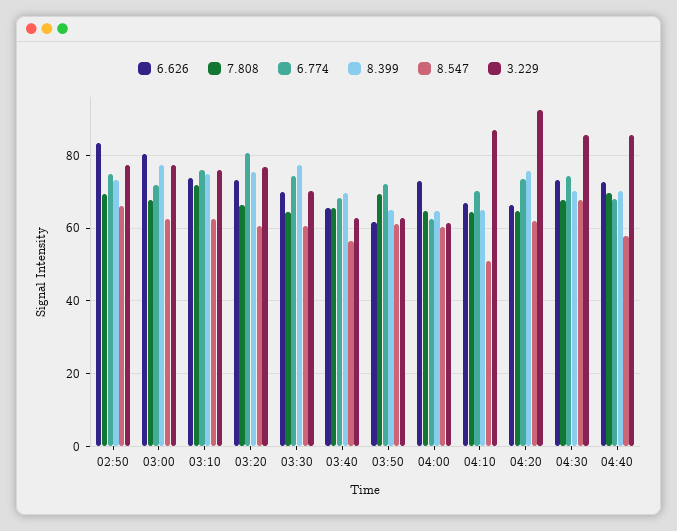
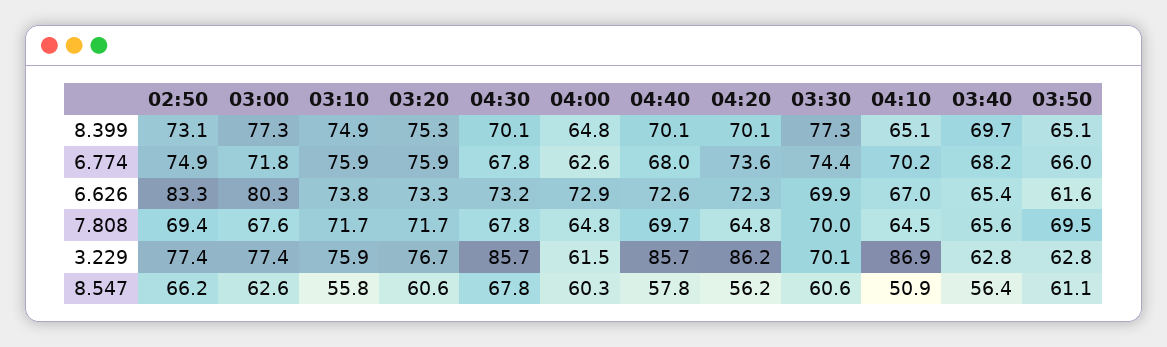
  {
    "6.626": {
      "02:50": 83.3,
      "03:00": 80.3,
      "03:10": 73.8,
      "03:20": 73.3,
      "03:30": 69.9,
      "03:40": 65.4,
      "03:50": 61.6,
      "04:00": 72.9,
      "04:10": 67,
-     "04:20": 66,
+     "04:20": 72.3,
      "04:30": 73.2,
      "04:40": 72.6
    },
    "7.808": {
      "02:50": 69.4,
      "03:00": 67.6,
      "03:10": 71.7,
-     "03:20": 66,
+     "03:20": 71.7,
-     "03:30": 64,
+     "03:30": 70,
      "03:40": 65.6,
      "03:50": 69.5,
      "04:00": 64.8,
      "04:10": 64.5,
      "04:20": 64.8,
      "04:30": 67.8,
      "04:40": 69.7
    },
    "6.774": {
      "02:50": 74.9,
      "03:00": 71.8,
      "03:10": 75.9,
-     "03:20": 80,
+     "03:20": 75.9,
      "03:30": 74.4,
      "03:40": 68.2,
-     "03:50": 72,
+     "03:50": 66,
      "04:00": 62.6,
      "04:10": 70.2,
      "04:20": 73.6,
-     "04:30": 74,
+     "04:30": 67.8,
      "04:40": 68
    },
    "8.399": {
      "02:50": 73.1,
      "03:00": 77.3,
      "03:10": 74.9,
      "03:20": 75.3,
      "03:30": 77.3,
      "03:40": 69.7,
      "03:50": 65.1,
      "04:00": 64.8,
      "04:10": 65.1,
-     "04:20": 76,
+     "04:20": 70.1,
      "04:30": 70.1,
      "04:40": 70.1
    },
    "8.547": {
      "02:50": 66.2,
      "03:00": 62.6,
-     "03:10": 62,
+     "03:10": 55.8,
      "03:20": 60.6,
      "03:30": 60.6,
      "03:40": 56.4,
      "03:50": 61.1,
      "04:00": 60.3,
      "04:10": 50.9,
-     "04:20": 62,
+     "04:20": 56.2,
      "04:30": 67.8,
      "04:40": 57.8
    },
    "3.229": {
      "02:50": 77.4,
      "03:00": 77.4,
      "03:10": 75.9,
      "03:20": 76.7,
      "03:30": 70.1,
      "03:40": 62.8,
      "03:50": 62.8,
      "04:00": 61.5,
      "04:10": 86.9,
-     "04:20": 92,
+     "04:20": 86.2,
      "04:30": 85.7,
      "04:40": 85.7
    }
  }

